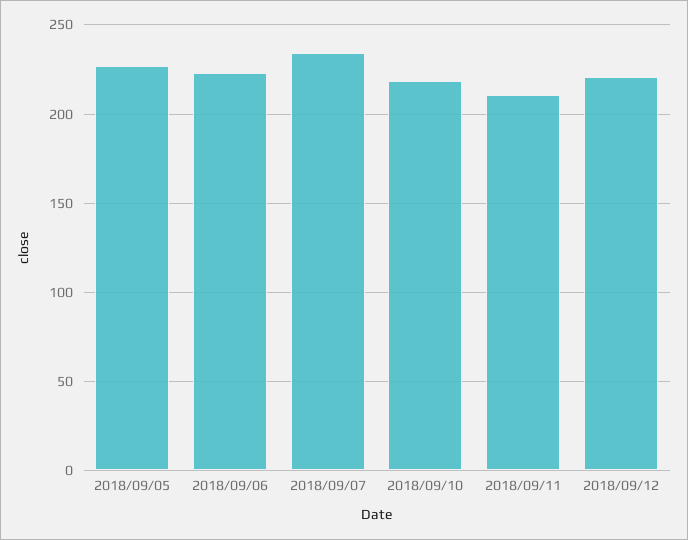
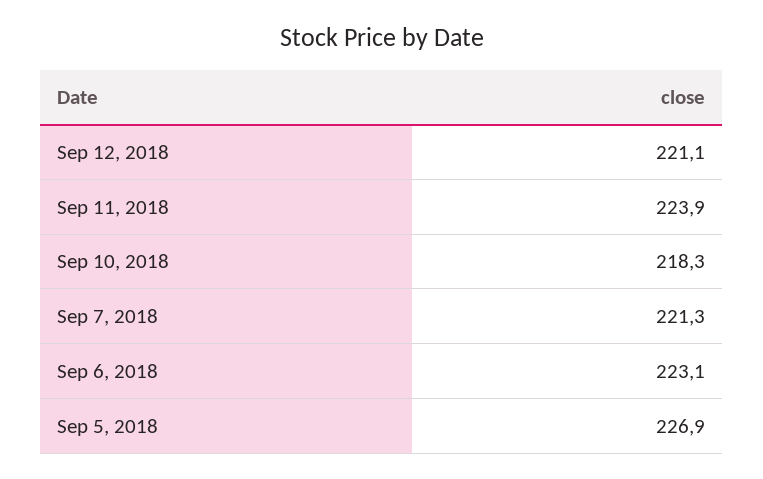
  {
    "2018/09/05": 226.9,
    "2018/09/06": 223.1,
-   "2018/09/07": 235,
+   "2018/09/07": 221.3,
    "2018/09/10": 218.3,
-   "2018/09/11": 210,
+   "2018/09/11": 223.9,
    "2018/09/12": 221.1
  }

